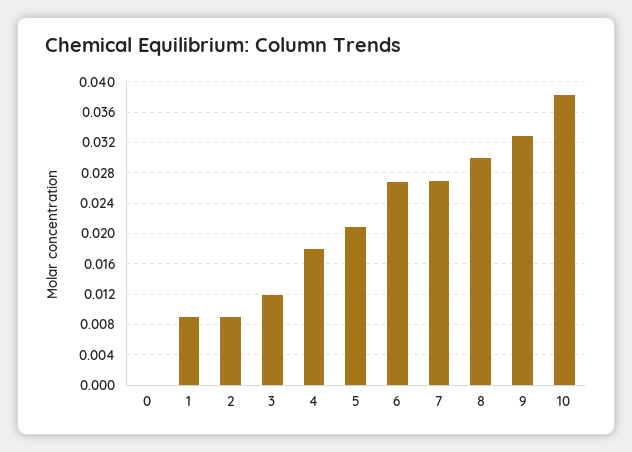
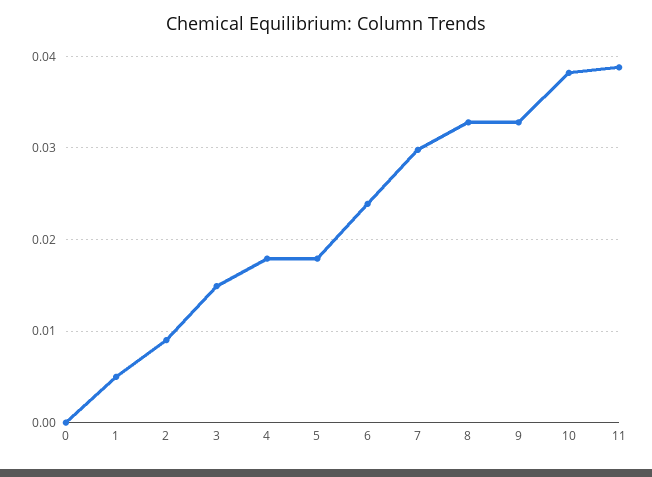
  {
    "0": 0,
-   "1": 0.009,
+   "1": 0.005,
    "2": 0.009,
-   "3": 0.012,
+   "3": 0.015,
    "4": 0.018,
-   "5": 0.021,
+   "5": 0.018,
-   "6": 0.027,
+   "6": 0.024,
-   "7": 0.027,
+   "7": 0.03,
-   "8": 0.03,
+   "8": 0.033,
    "9": 0.033,
-   "10": 0.038
+   "10": 0.038,
+   "11": 0.039
  }

